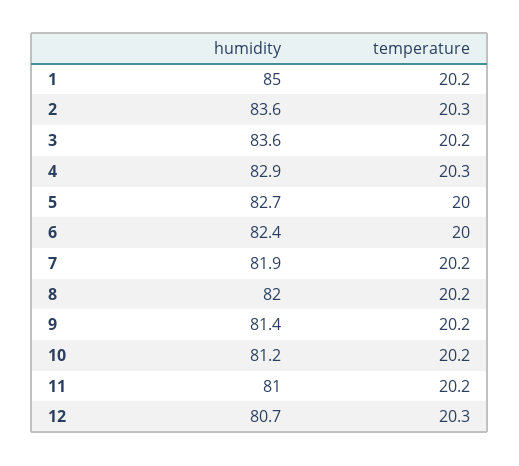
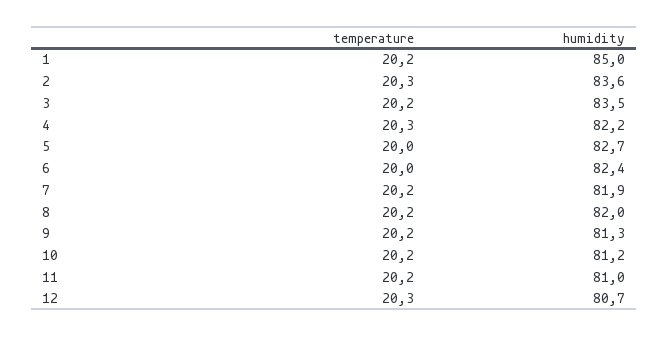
  {
    "humidity": {
      "1": 85,
      "2": 83.6,
-     "3": 83.6,
+     "3": 83.5,
-     "4": 82.9,
+     "4": 82.2,
      "5": 82.7,
      "6": 82.4,
      "7": 81.9,
      "8": 82,
-     "9": 81.4,
+     "9": 81.3,
      "10": 81.2,
      "11": 81,
      "12": 80.7
    },
    "temperature": {
      "1": 20.2,
      "2": 20.3,
      "3": 20.2,
      "4": 20.3,
      "5": 20,
      "6": 20,
      "7": 20.2,
      "8": 20.2,
      "9": 20.2,
      "10": 20.2,
      "11": 20.2,
      "12": 20.3
    }
  }

